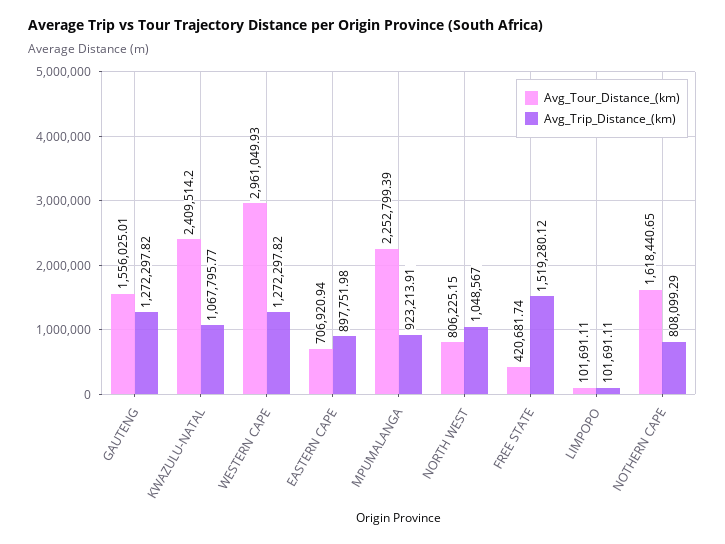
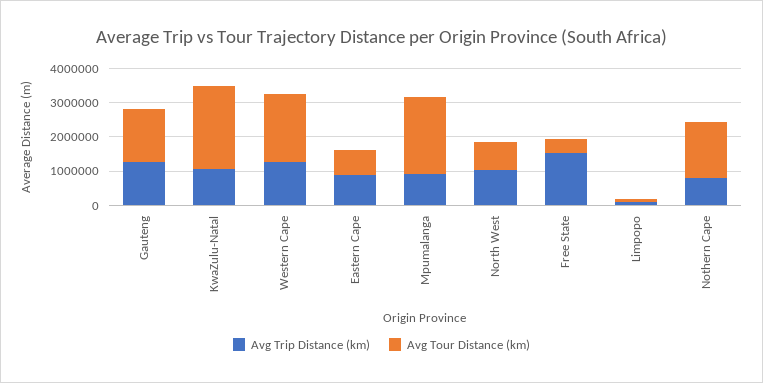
  {
    "Avg_Tour_Distance_(km)": {
      "GAUTENG": 1556025.01,
      "KWAZULU-NATAL": 2409514.2,
-     "WESTERN CAPE": 2961049.93,
+     "WESTERN CAPE": 2000000,
      "EASTERN CAPE": 706920.94,
      "MPUMALANGA": 2252799.39,
      "NORTH WEST": 806225.15,
      "FREE STATE": 420681.74,
      "LIMPOPO": 101691.11,
      "NOTHERN CAPE": 1618440.65
    },
    "Avg_Trip_Distance_(km)": {
      "GAUTENG": 1272297.82,
      "KWAZULU-NATAL": 1067795.77,
      "WESTERN CAPE": 1272297.82,
      "EASTERN CAPE": 897751.98,
      "MPUMALANGA": 923213.91,
      "NORTH WEST": 1048567,
      "FREE STATE": 1519280.12,
      "LIMPOPO": 101691.11,
      "NOTHERN CAPE": 808099.29
    }
  }

